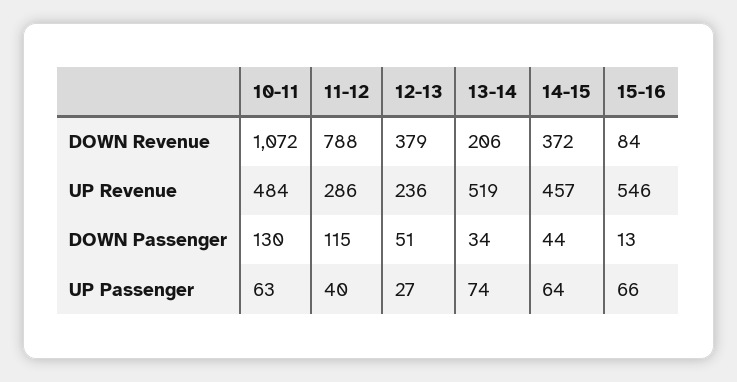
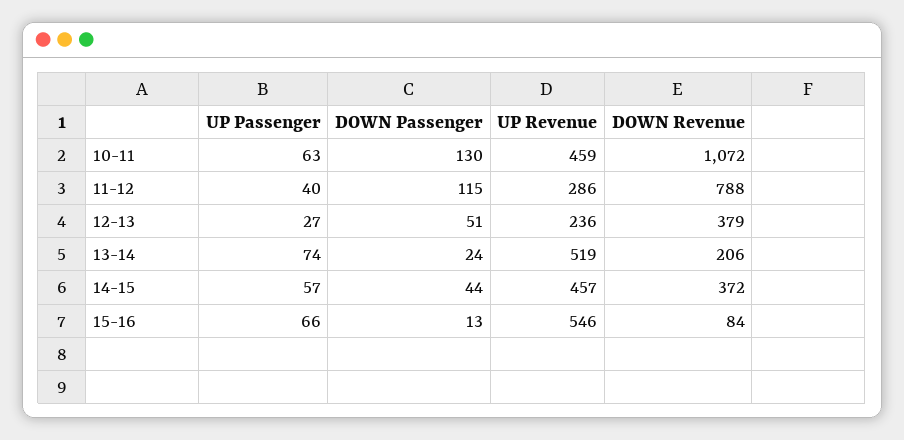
  {
    "10-11": {
      "DOWN Revenue": 1072,
-     "UP Revenue": 484,
+     "UP Revenue": 459,
      "DOWN Passenger": 130,
      "UP Passenger": 63
    },
    "11-12": {
      "DOWN Revenue": 788,
      "UP Revenue": 286,
      "DOWN Passenger": 115,
      "UP Passenger": 40
    },
    "12-13": {
      "DOWN Revenue": 379,
      "UP Revenue": 236,
      "DOWN Passenger": 51,
      "UP Passenger": 27
    },
    "13-14": {
      "DOWN Revenue": 206,
      "UP Revenue": 519,
-     "DOWN Passenger": 34,
+     "DOWN Passenger": 24,
      "UP Passenger": 74
    },
    "14-15": {
      "DOWN Revenue": 372,
      "UP Revenue": 457,
      "DOWN Passenger": 44,
-     "UP Passenger": 64
+     "UP Passenger": 57
    },
    "15-16": {
      "DOWN Revenue": 84,
      "UP Revenue": 546,
      "DOWN Passenger": 13,
      "UP Passenger": 66
    }
  }

